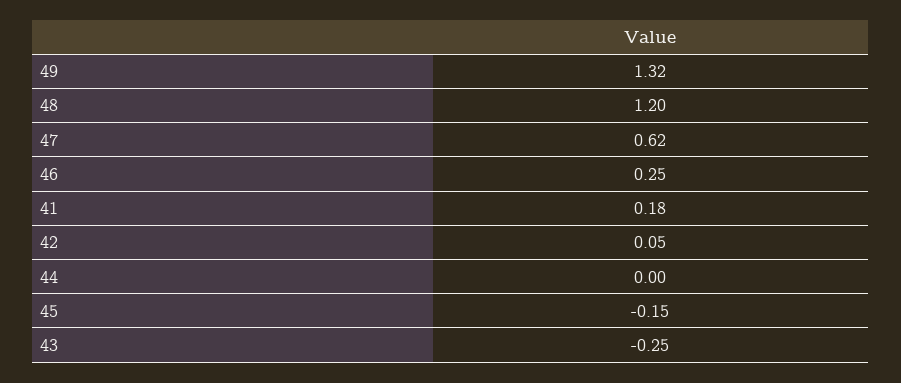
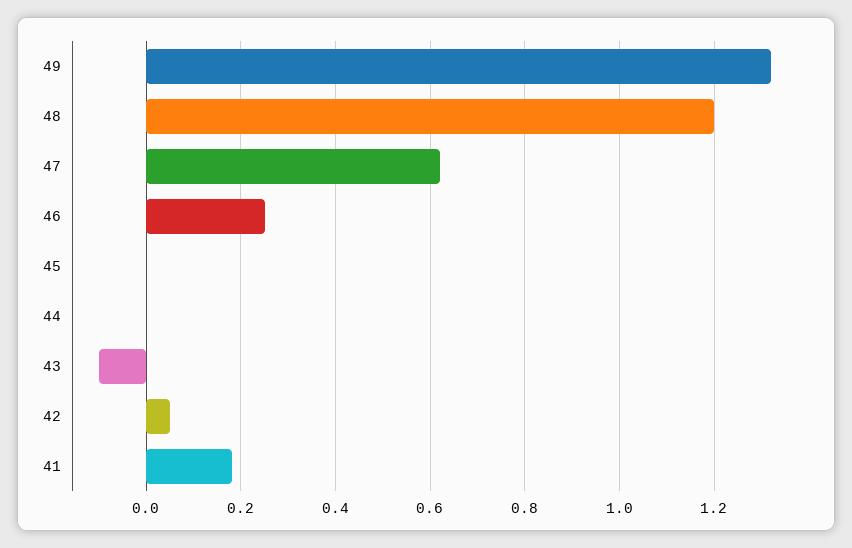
  {
    "49": 1.32,
    "48": 1.2,
    "47": 0.62,
    "46": 0.25,
    "41": 0.18,
    "42": 0.05,
    "44": 0,
-   "45": -0.15,
+   "45": 0,
-   "43": -0.25
+   "43": -0.1
  }

